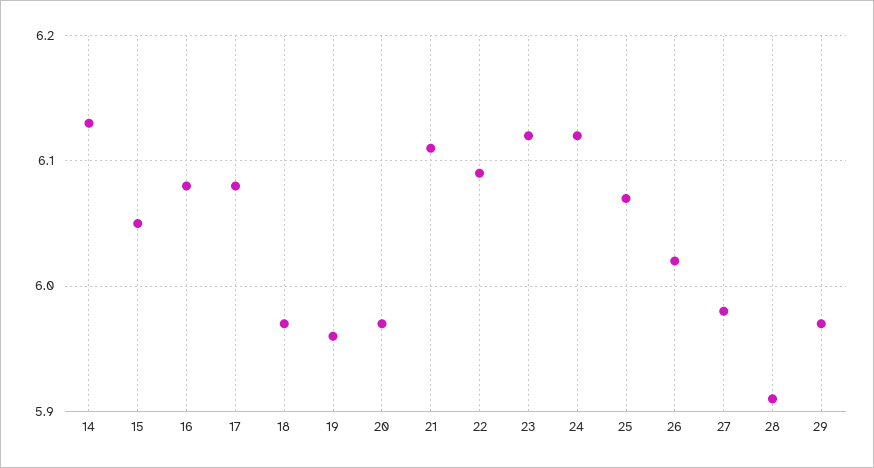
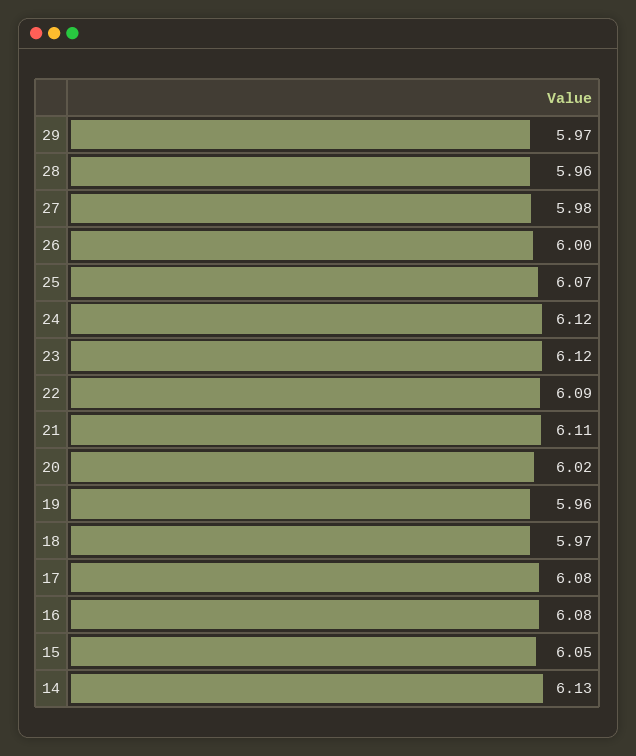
  {
    "14": 6.13,
    "15": 6.05,
    "16": 6.08,
    "17": 6.08,
    "18": 5.97,
    "19": 5.96,
-   "20": 5.97,
+   "20": 6.02,
    "21": 6.11,
    "22": 6.09,
    "23": 6.12,
    "24": 6.12,
    "25": 6.07,
-   "26": 6.02,
+   "26": 6,
    "27": 5.98,
-   "28": 5.91,
+   "28": 5.96,
    "29": 5.97
  }

